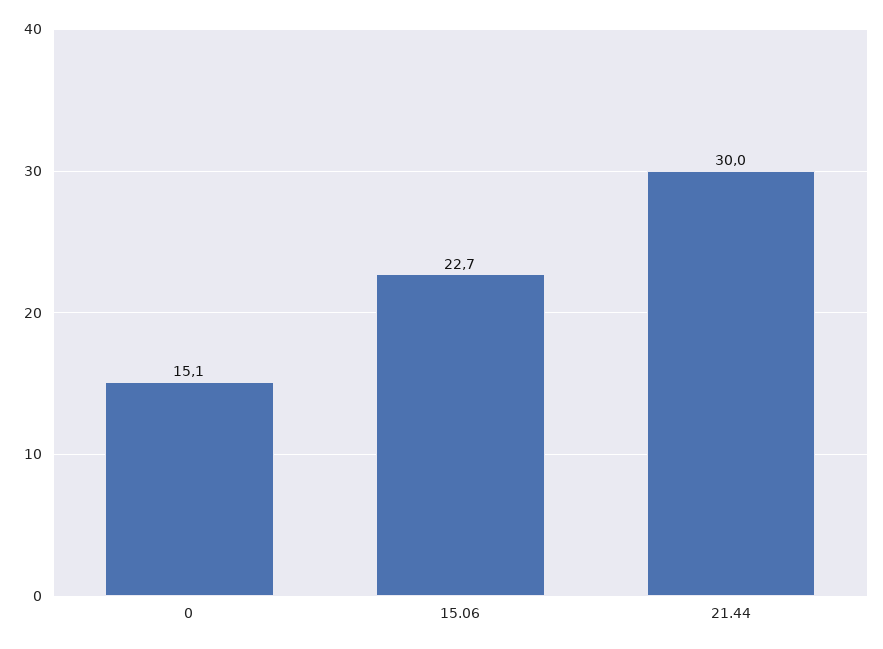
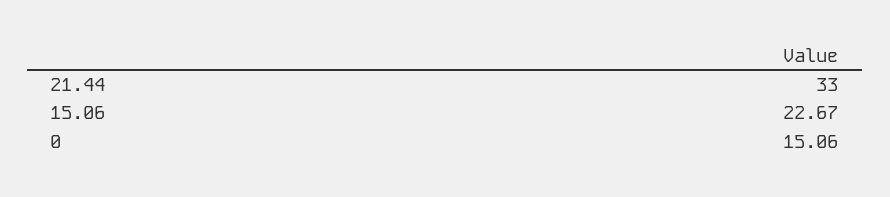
  {
    "0": 15.06,
    "15.06": 22.67,
-   "21.44": 30
+   "21.44": 33
  }

